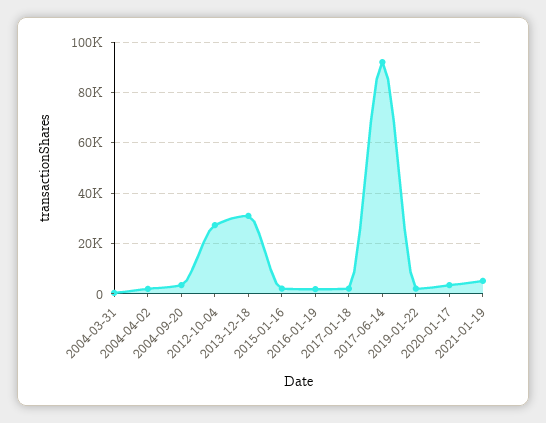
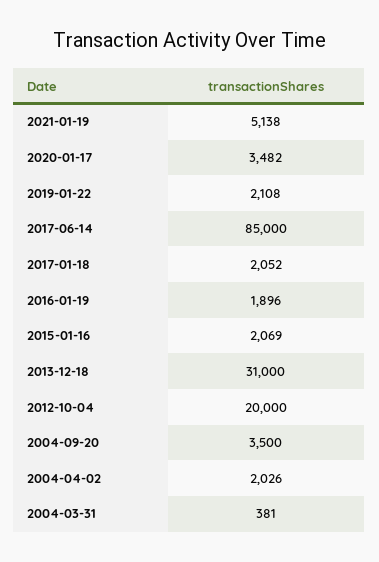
  {
    "2004-03-31": 381,
    "2004-04-02": 2026,
    "2004-09-20": 3500,
-   "2012-10-04": 27500,
+   "2012-10-04": 20000,
    "2013-12-18": 31000,
    "2015-01-16": 2069,
    "2016-01-19": 1896,
    "2017-01-18": 2052,
-   "2017-06-14": 92500,
+   "2017-06-14": 85000,
    "2019-01-22": 2108,
    "2020-01-17": 3482,
    "2021-01-19": 5138
  }

